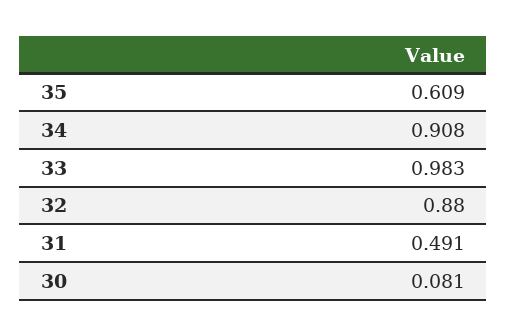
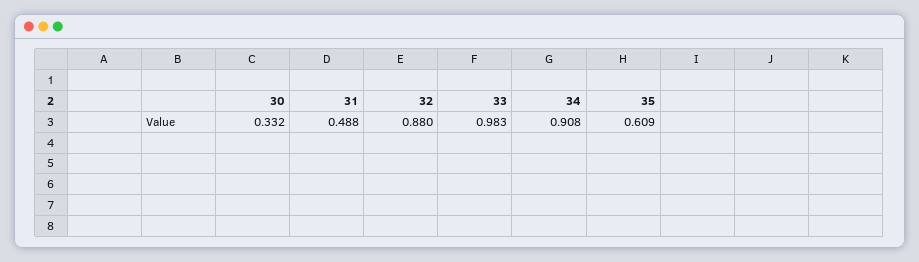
  {
    "35": 0.609,
    "34": 0.908,
    "33": 0.983,
    "32": 0.88,
-   "31": 0.491,
+   "31": 0.488,
-   "30": 0.081
+   "30": 0.332
  }

